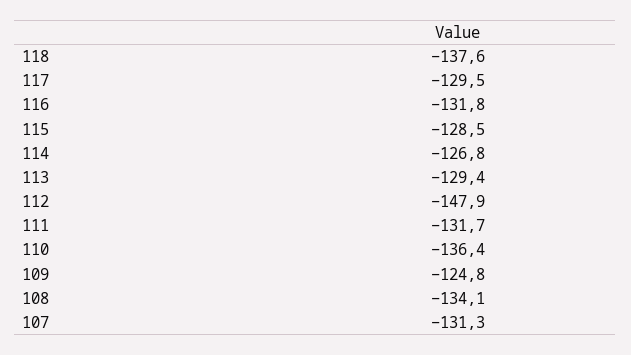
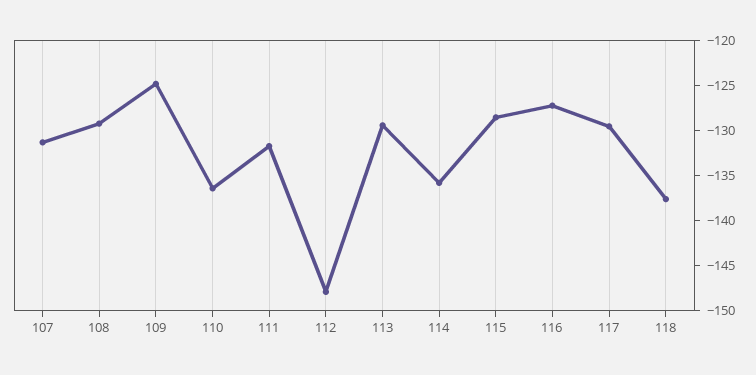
  {
    "118": -137.6,
    "117": -129.5,
-   "116": -131.8,
+   "116": -127,
    "115": -128.5,
-   "114": -126.8,
+   "114": -136,
    "113": -129.4,
    "112": -147.9,
    "111": -131.7,
    "110": -136.4,
    "109": -124.8,
-   "108": -134.1,
+   "108": -129,
    "107": -131.3
  }

